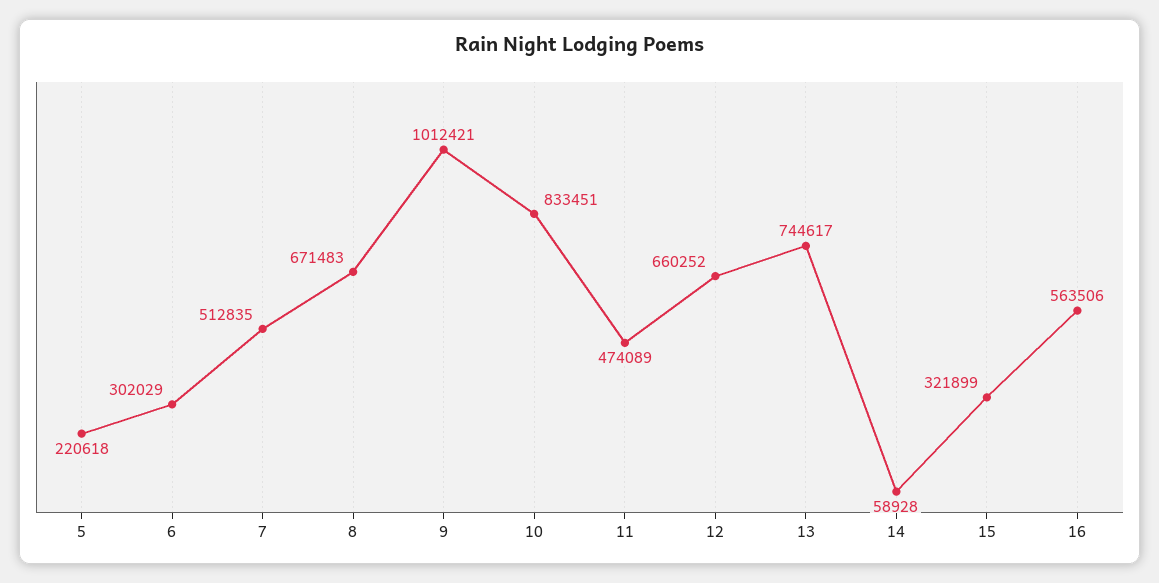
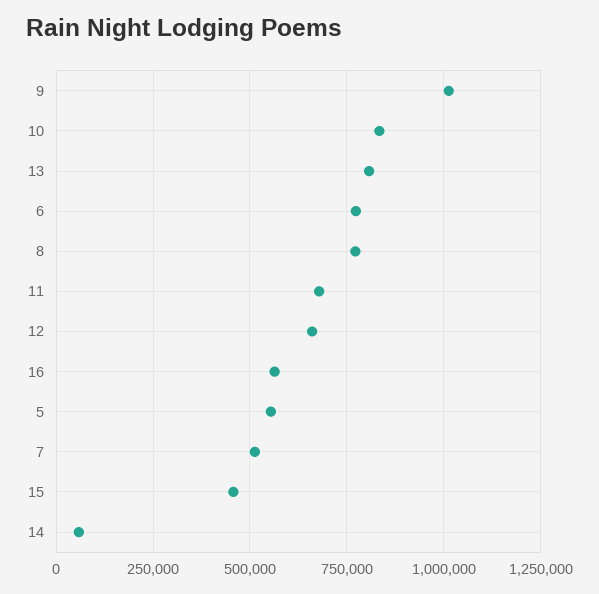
  {
-   "5": 220618,
+   "5": 550000,
-   "6": 302029,
+   "6": 775000,
    "7": 512835,
-   "8": 671483,
+   "8": 775000,
    "9": 1012421,
    "10": 833451,
-   "11": 474089,
+   "11": 675000,
    "12": 660252,
-   "13": 744617,
+   "13": 800000,
    "14": 58928,
-   "15": 321899,
+   "15": 450000,
    "16": 563506
  }

